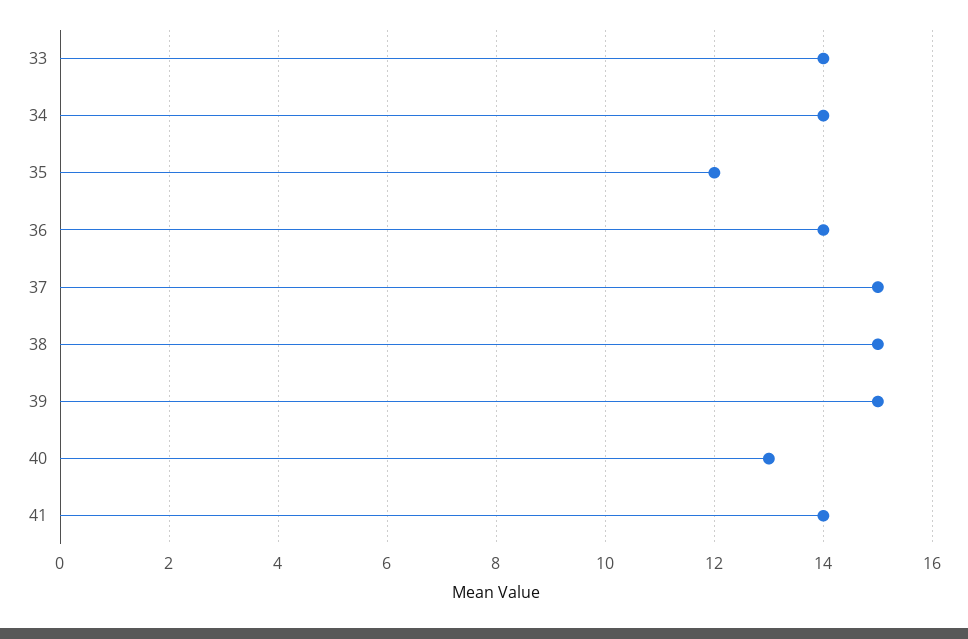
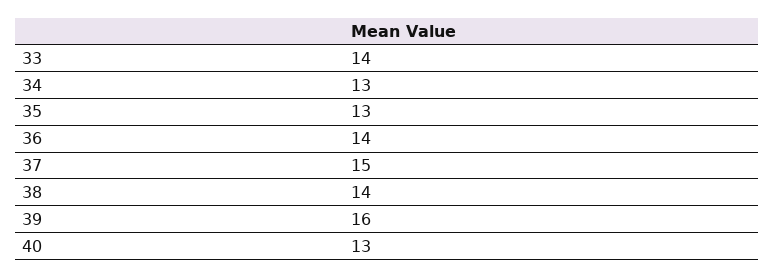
  {
    "33": 14,
-   "34": 14,
+   "34": 13,
-   "35": 12,
+   "35": 13,
    "36": 14,
    "37": 15,
-   "38": 15,
+   "38": 14,
-   "39": 15,
+   "39": 16,
-   "40": 13,
+   "40": 13
-   "41": 14
  }

